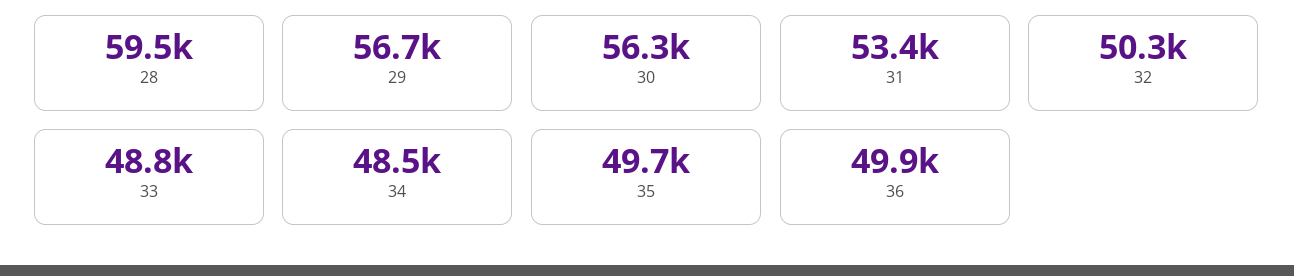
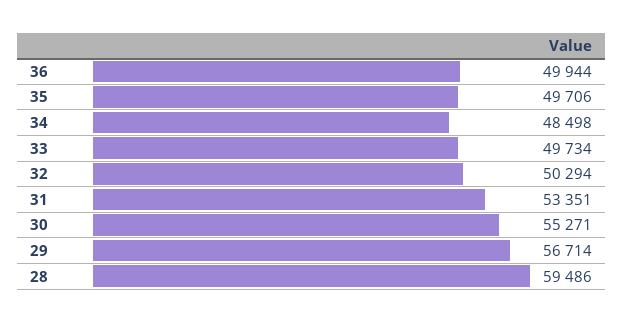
  {
    "28": 59486,
    "29": 56714,
-   "30": 56300,
+   "30": 55271,
    "31": 53351,
    "32": 50294,
-   "33": 48800,
+   "33": 49734,
    "34": 48498,
    "35": 49706,
    "36": 49944
  }

